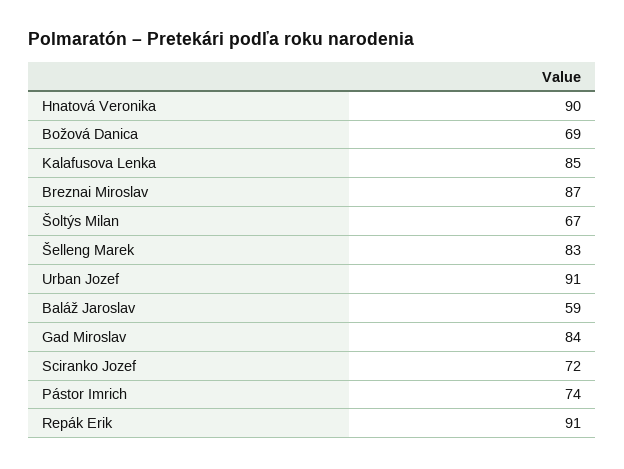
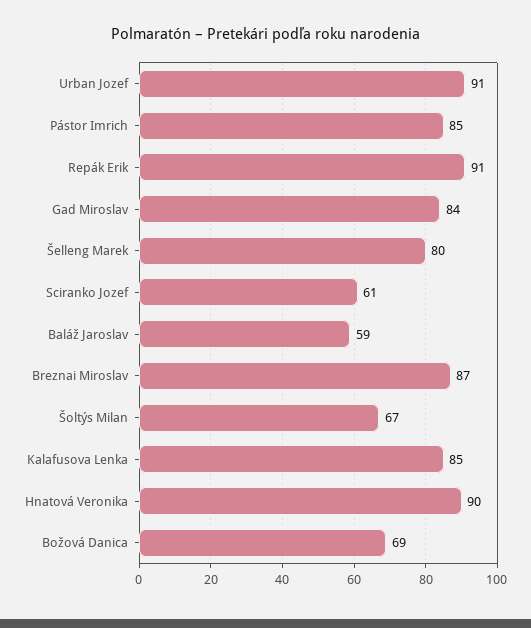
  {
    "Hnatová Veronika": 90,
    "Božová Danica": 69,
    "Kalafusova Lenka": 85,
    "Breznai Miroslav": 87,
    "Šoltýs Milan": 67,
-   "Šelleng Marek": 83,
+   "Šelleng Marek": 80,
    "Urban Jozef": 91,
    "Baláž Jaroslav": 59,
    "Gad Miroslav": 84,
-   "Sciranko Jozef": 72,
+   "Sciranko Jozef": 61,
-   "Pástor Imrich": 74,
+   "Pástor Imrich": 85,
    "Repák Erik": 91
  }

